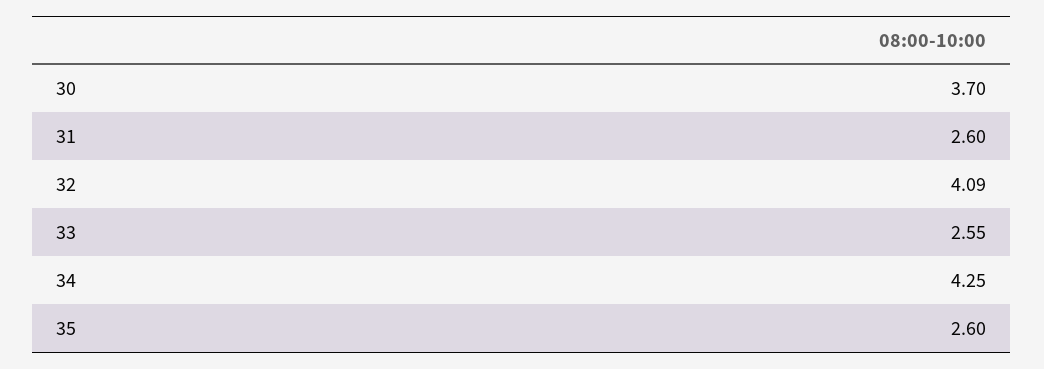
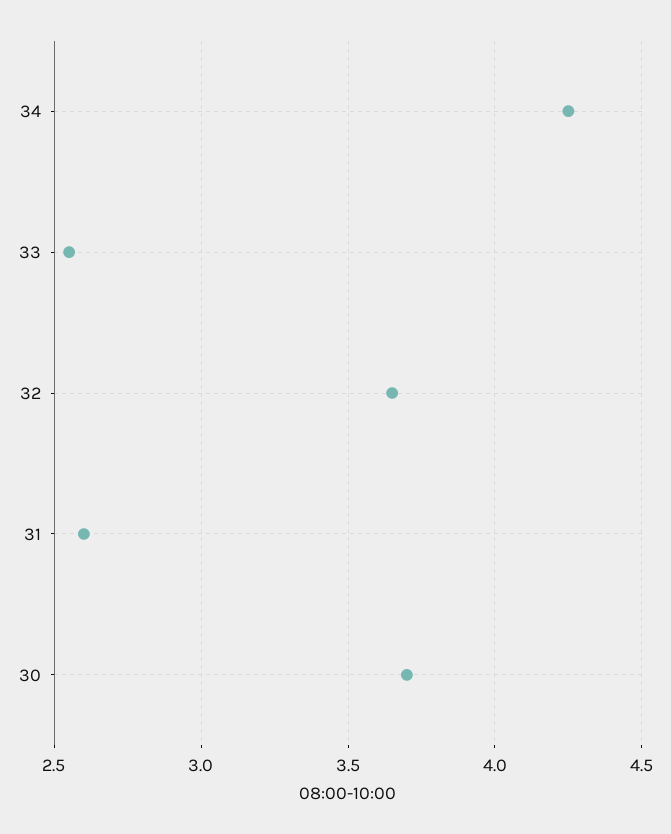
  {
    "30": 3.7,
    "31": 2.6,
-   "32": 4.09,
+   "32": 3.65,
    "33": 2.55,
-   "34": 4.25,
+   "34": 4.25
-   "35": 2.6
  }

